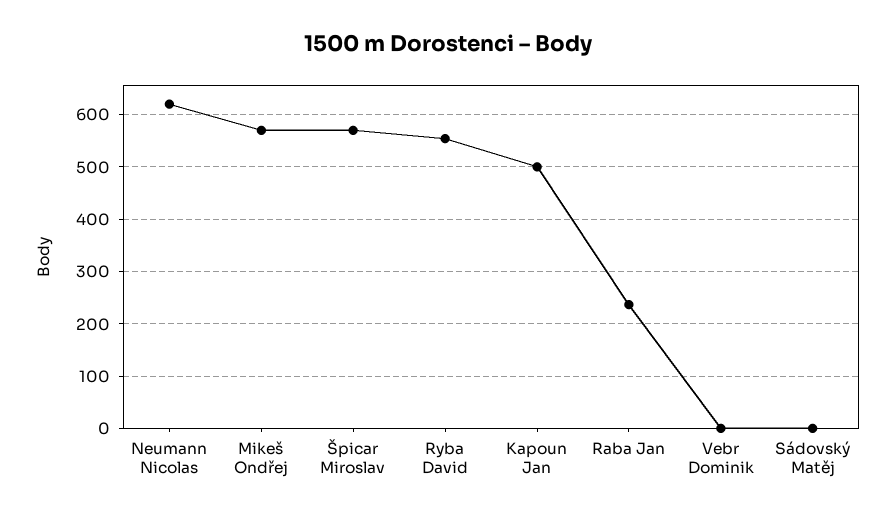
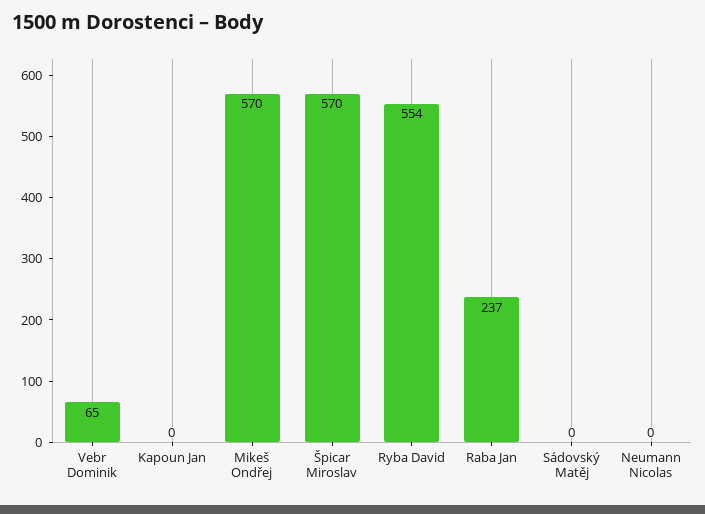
  {
-   "Neumann Nicolas": 620,
+   "Neumann Nicolas": 0,
    "Mikeš Ondřej": 570,
    "Špicar Miroslav": 570,
    "Ryba David": 554,
-   "Kapoun Jan": 500,
+   "Kapoun Jan": 0,
    "Raba Jan": 237,
-   "Vebr Dominik": 0,
+   "Vebr Dominik": 65,
    "Sádovský Matěj": 0
  }

